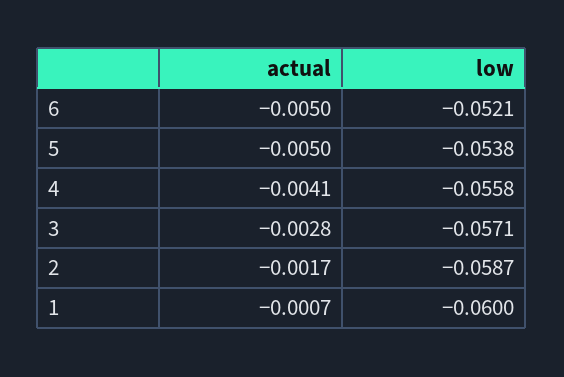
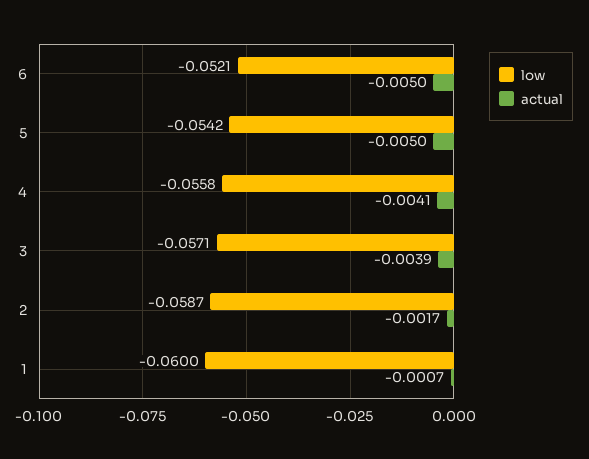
  {
    "actual": {
      "6": -0.005,
      "5": -0.005,
      "4": -0.0041,
-     "3": -0.0028,
+     "3": -0.0039,
      "2": -0.0017,
      "1": -0.0007
    },
    "low": {
      "6": -0.0521,
-     "5": -0.0538,
+     "5": -0.0542,
      "4": -0.0558,
      "3": -0.0571,
      "2": -0.0587,
      "1": -0.06
    }
  }

